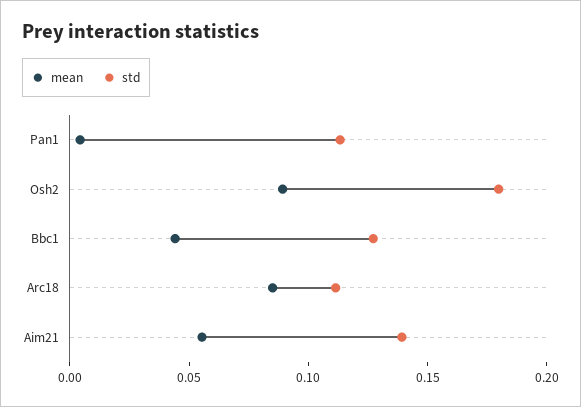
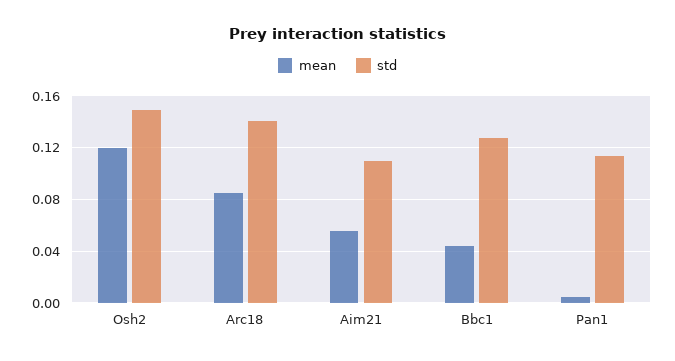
  {
    "mean": {
      "Pan1": 0.005,
-     "Osh2": 0.09,
+     "Osh2": 0.12,
      "Bbc1": 0.045,
      "Arc18": 0.085,
      "Aim21": 0.055
    },
    "std": {
      "Pan1": 0.115,
-     "Osh2": 0.18,
+     "Osh2": 0.15,
      "Bbc1": 0.125,
-     "Arc18": 0.11,
+     "Arc18": 0.14,
-     "Aim21": 0.14
+     "Aim21": 0.11
    }
  }

